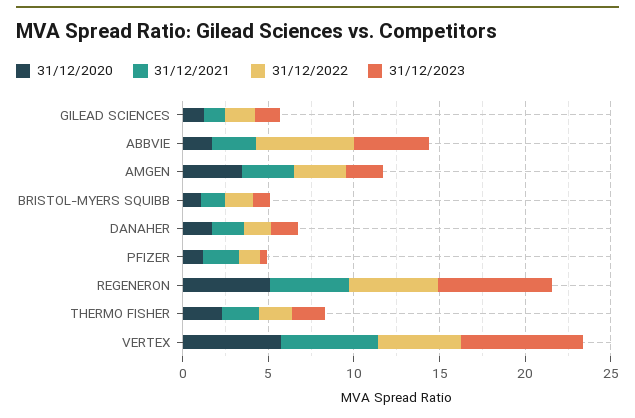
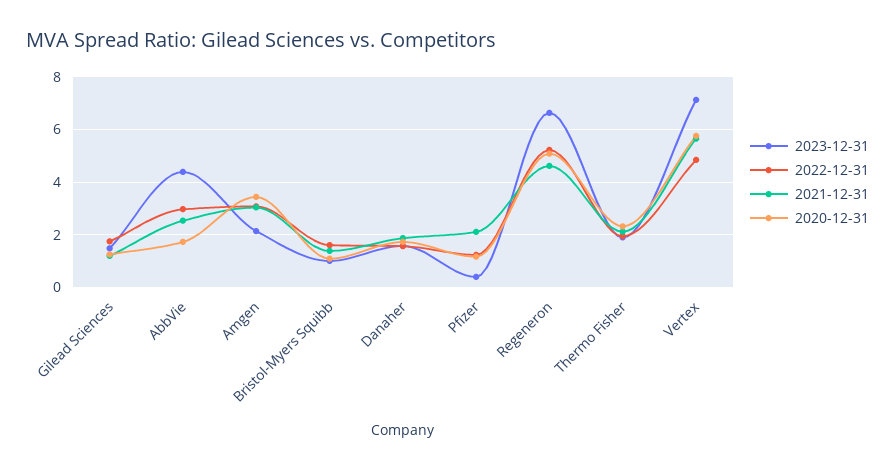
  {
    "31/12/2020": {
      "GILEAD SCIENCES": 1.25,
      "ABBVIE": 1.75,
      "AMGEN": 3.5,
      "BRISTOL-MYERS SQUIBB": 1,
      "DANAHER": 1.75,
      "PFIZER": 1.25,
      "REGENERON": 5,
      "THERMO FISHER": 2.25,
      "VERTEX": 5.75
    },
    "31/12/2021": {
      "GILEAD SCIENCES": 1.25,
      "ABBVIE": 2.5,
      "AMGEN": 3,
      "BRISTOL-MYERS SQUIBB": 1.5,
      "DANAHER": 1.75,
      "PFIZER": 2,
      "REGENERON": 4.5,
      "THERMO FISHER": 2,
      "VERTEX": 5.75
    },
    "31/12/2022": {
      "GILEAD SCIENCES": 1.75,
-     "ABBVIE": 6,
+     "ABBVIE": 3,
      "AMGEN": 3,
      "BRISTOL-MYERS SQUIBB": 1.5,
      "DANAHER": 1.5,
      "PFIZER": 1.25,
      "REGENERON": 5.25,
      "THERMO FISHER": 2,
      "VERTEX": 4.75
    },
    "31/12/2023": {
      "GILEAD SCIENCES": 1.5,
      "ABBVIE": 4.5,
      "AMGEN": 2.25,
      "BRISTOL-MYERS SQUIBB": 1,
      "DANAHER": 1.5,
      "PFIZER": 0.5,
      "REGENERON": 6.75,
      "THERMO FISHER": 2,
      "VERTEX": 7
    }
  }

